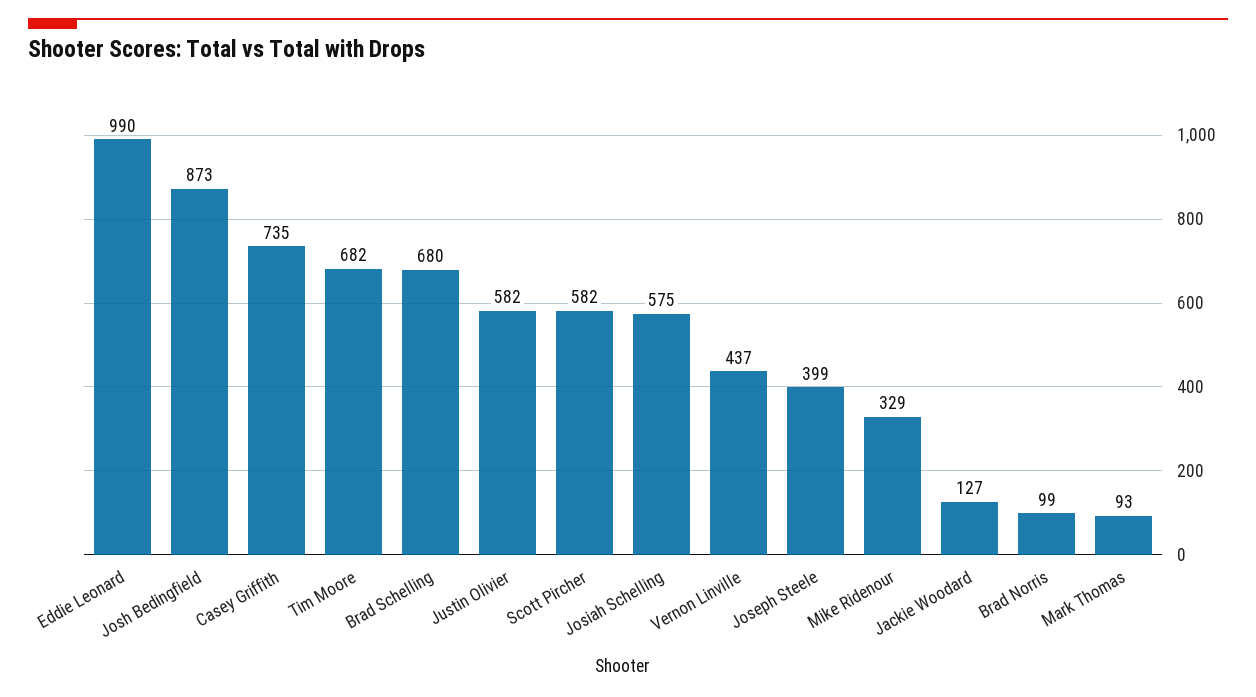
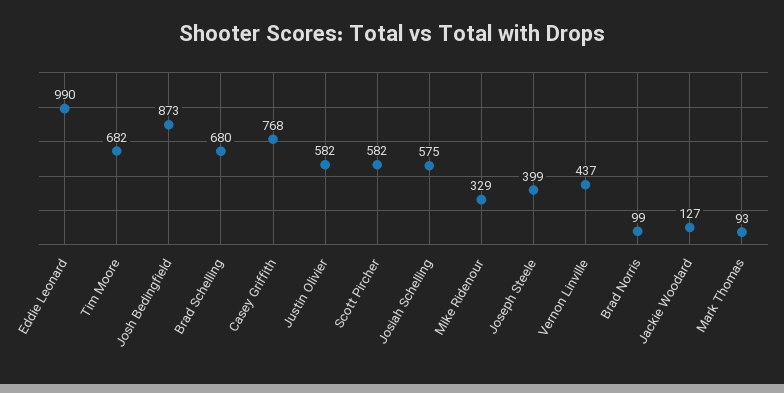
  {
    "Eddie Leonard": 990,
    "Josh Bedingfield": 873,
-   "Casey Griffith": 735,
+   "Casey Griffith": 768,
    "Tim Moore": 682,
    "Brad Schelling": 680,
    "Justin Olivier": 582,
    "Scott Pircher": 582,
    "Josiah Schelling": 575,
    "Vernon Linville": 437,
    "Joseph Steele": 399,
    "Mike Ridenour": 329,
    "Jackie Woodard": 127,
    "Brad Norris": 99,
    "Mark Thomas": 93
  }

